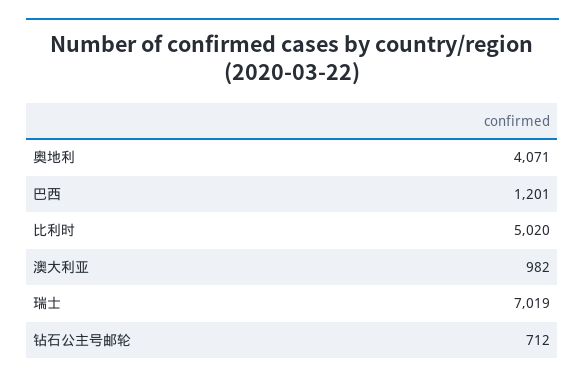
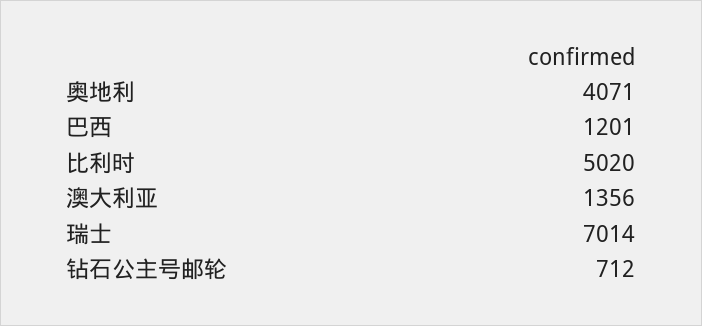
  {
    "奥地利": 4071,
    "巴西": 1201,
    "比利时": 5020,
-   "澳大利亚": 982,
+   "澳大利亚": 1356,
-   "瑞士": 7019,
+   "瑞士": 7014,
    "钻石公主号邮轮": 712
  }

